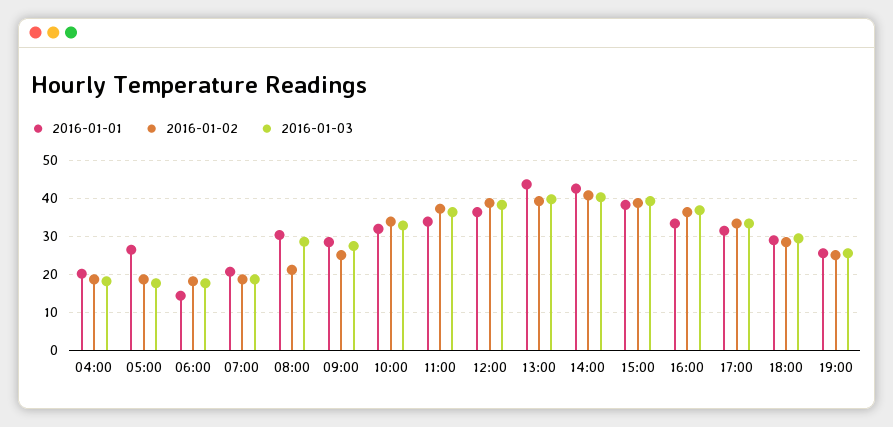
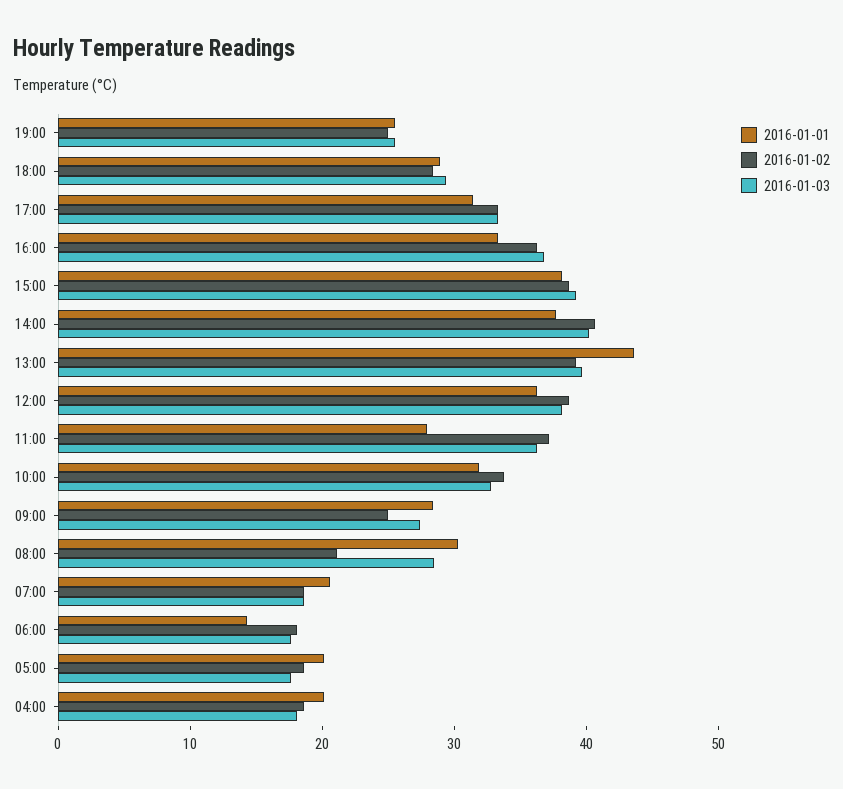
  {
    "2016-01-01": {
      "04:00": 20,
-     "05:00": 26,
+     "05:00": 20,
      "06:00": 14,
      "07:00": 20,
      "08:00": 30,
      "09:00": 28,
      "10:00": 32,
-     "11:00": 34,
+     "11:00": 28,
      "12:00": 36,
      "13:00": 44,
-     "14:00": 42,
+     "14:00": 38,
      "15:00": 38,
      "16:00": 34,
      "17:00": 32,
      "18:00": 28,
      "19:00": 26
    },
    "2016-01-02": {
      "04:00": 18,
      "05:00": 18,
      "06:00": 18,
      "07:00": 18,
      "08:00": 22,
      "09:00": 26,
      "10:00": 34,
      "11:00": 38,
      "12:00": 38,
      "13:00": 40,
      "14:00": 40,
      "15:00": 38,
      "16:00": 36,
      "17:00": 34,
      "18:00": 28,
      "19:00": 26
    },
    "2016-01-03": {
      "04:00": 18,
      "05:00": 18,
      "06:00": 18,
      "07:00": 18,
      "08:00": 28,
      "09:00": 28,
      "10:00": 32,
      "11:00": 36,
      "12:00": 38,
      "13:00": 40,
      "14:00": 40,
      "15:00": 40,
      "16:00": 36,
      "17:00": 34,
      "18:00": 30,
      "19:00": 26
    }
  }

